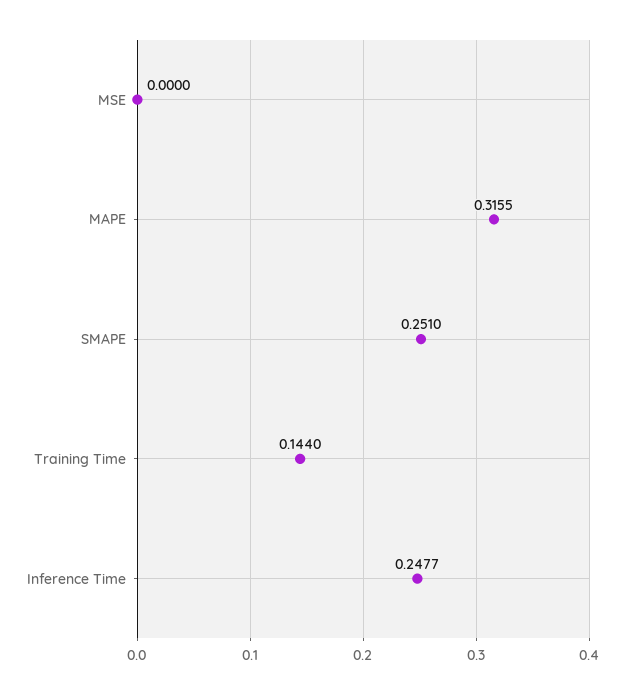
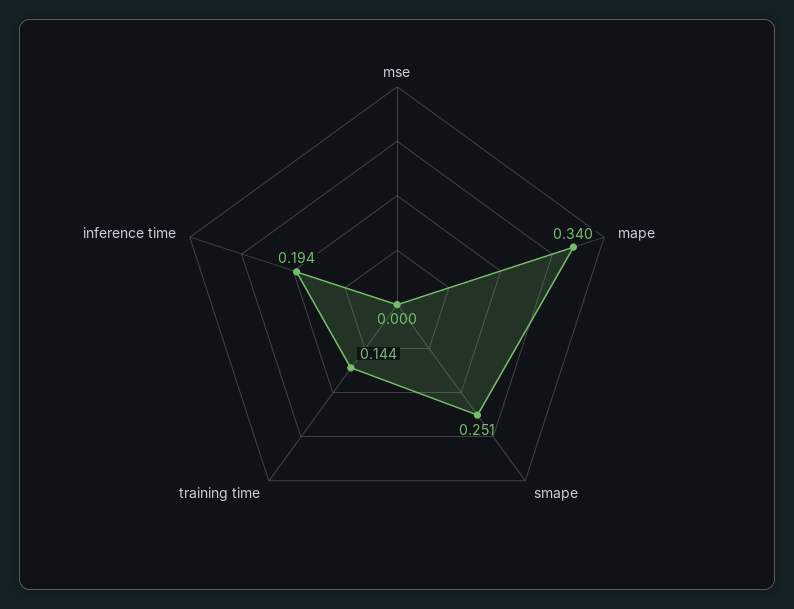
  {
    "MSE": 0,
-   "MAPE": 0.3155,
+   "MAPE": 0.34,
    "SMAPE": 0.251,
    "Training Time": 0.144,
-   "Inference Time": 0.2477
+   "Inference Time": 0.194
  }

